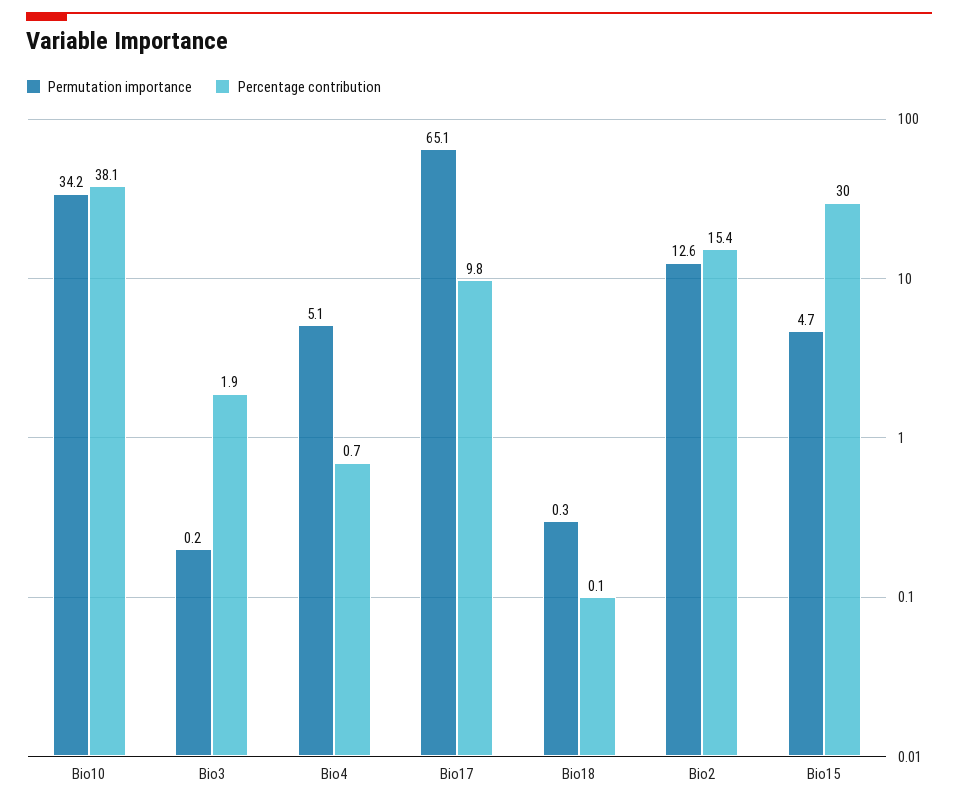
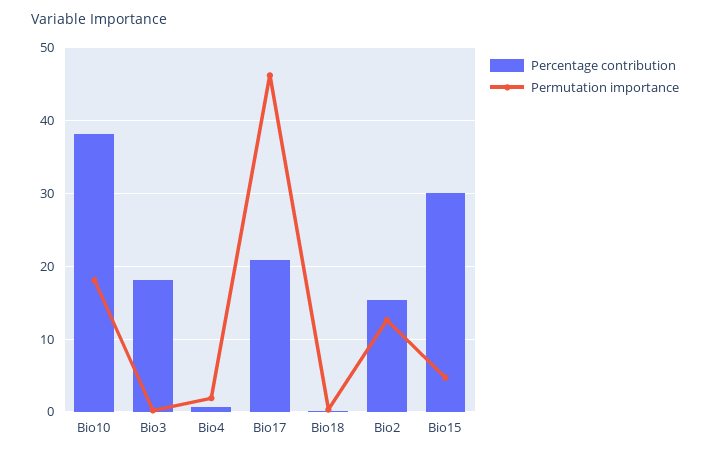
  {
    "Permutation importance": {
-     "Bio10": 34.2,
+     "Bio10": 18,
      "Bio3": 0.2,
-     "Bio4": 5.1,
+     "Bio4": 2,
-     "Bio17": 65.1,
+     "Bio17": 46,
      "Bio18": 0.3,
      "Bio2": 12.6,
      "Bio15": 4.7
    },
    "Percentage contribution": {
      "Bio10": 38.1,
-     "Bio3": 1.9,
+     "Bio3": 18,
      "Bio4": 0.7,
-     "Bio17": 9.8,
+     "Bio17": 21,
      "Bio18": 0.1,
      "Bio2": 15.4,
      "Bio15": 30
    }
  }

